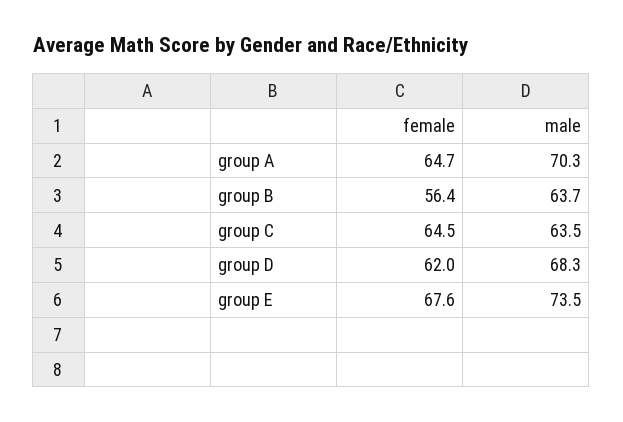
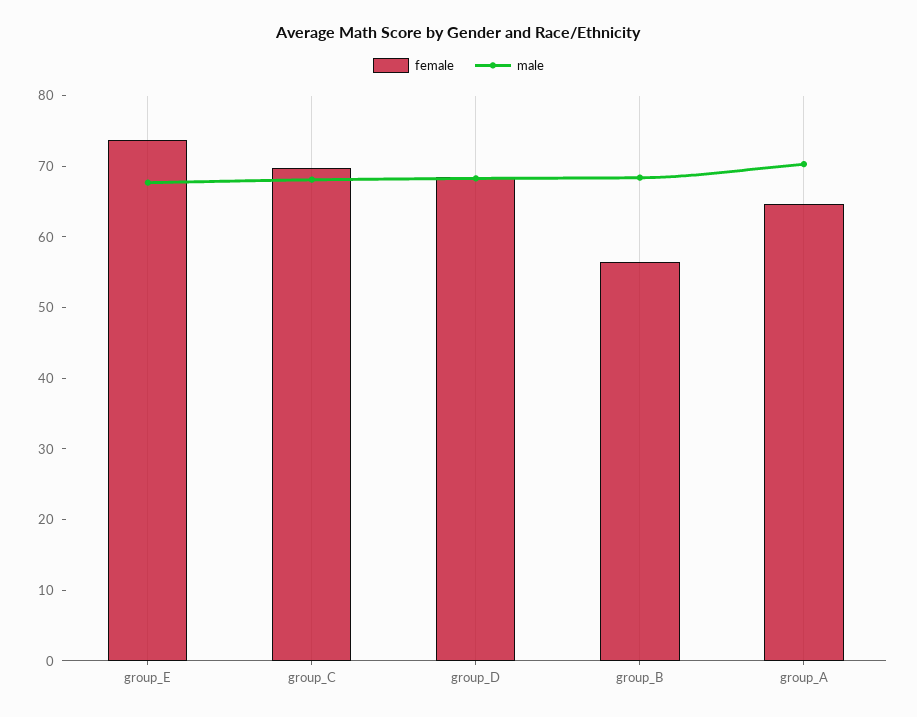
  {
    "female": {
      "group A": 64.7,
      "group B": 56.4,
-     "group C": 64.5,
+     "group C": 70,
-     "group D": 62,
+     "group D": 68,
-     "group E": 67.6
+     "group E": 74
    },
    "male": {
      "group A": 70.3,
-     "group B": 63.7,
+     "group B": 68,
-     "group C": 63.5,
+     "group C": 68,
      "group D": 68.3,
-     "group E": 73.5
+     "group E": 68
    }
  }

